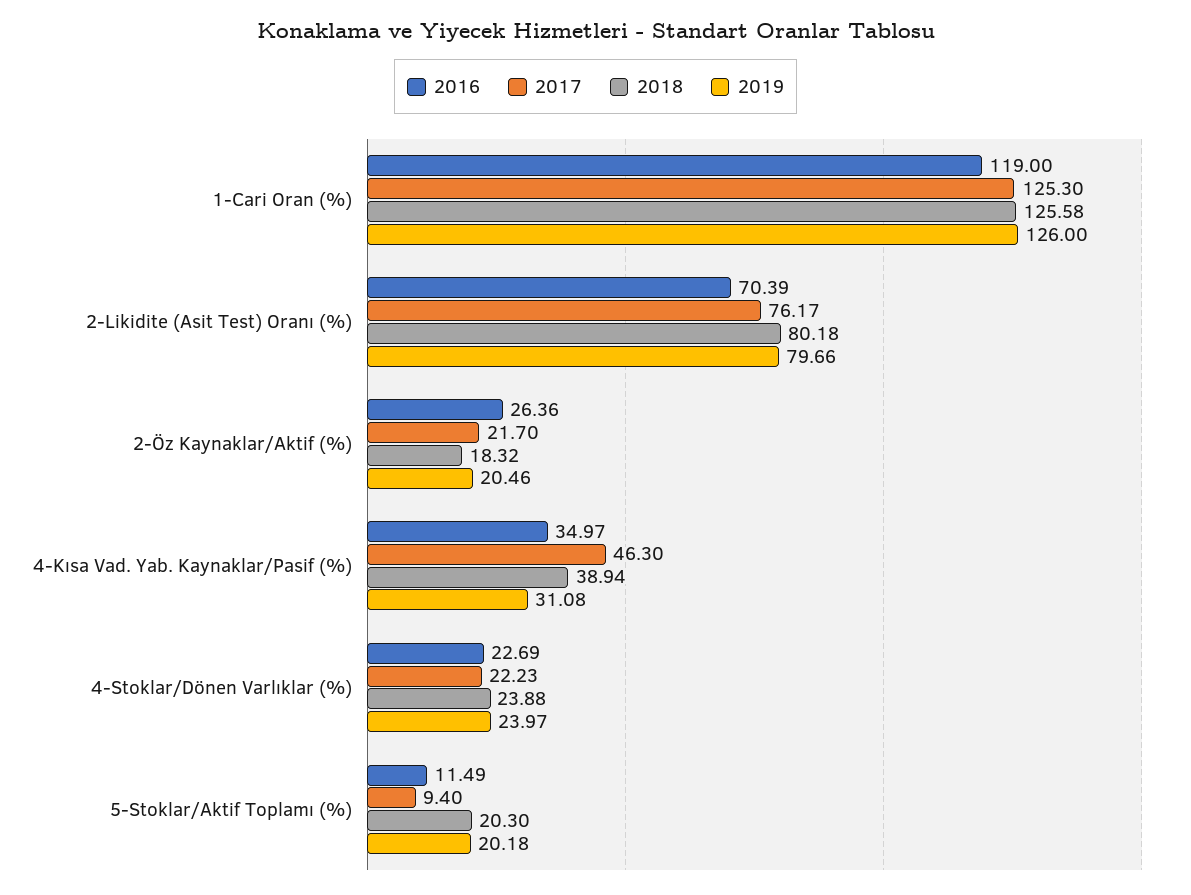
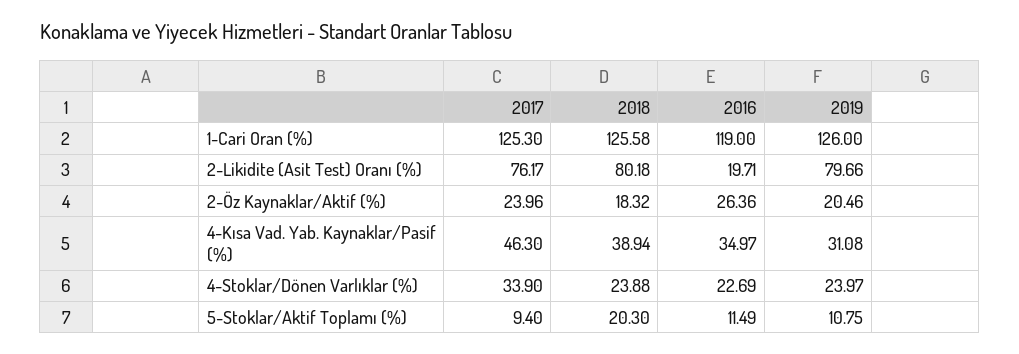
  {
    "2016": {
      "1-Cari Oran (%)": 119,
-     "2-Likidite (Asit Test) Oranı (%)": 70.39,
+     "2-Likidite (Asit Test) Oranı (%)": 19.71,
      "2-Öz Kaynaklar/Aktif (%)": 26.36,
      "4-Kısa Vad. Yab. Kaynaklar/Pasif (%)": 34.97,
      "4-Stoklar/Dönen Varlıklar (%)": 22.69,
      "5-Stoklar/Aktif Toplamı (%)": 11.49
    },
    "2017": {
      "1-Cari Oran (%)": 125.3,
      "2-Likidite (Asit Test) Oranı (%)": 76.17,
-     "2-Öz Kaynaklar/Aktif (%)": 21.7,
+     "2-Öz Kaynaklar/Aktif (%)": 23.96,
      "4-Kısa Vad. Yab. Kaynaklar/Pasif (%)": 46.3,
-     "4-Stoklar/Dönen Varlıklar (%)": 22.23,
+     "4-Stoklar/Dönen Varlıklar (%)": 33.9,
      "5-Stoklar/Aktif Toplamı (%)": 9.4
    },
    "2018": {
      "1-Cari Oran (%)": 125.58,
      "2-Likidite (Asit Test) Oranı (%)": 80.18,
      "2-Öz Kaynaklar/Aktif (%)": 18.32,
      "4-Kısa Vad. Yab. Kaynaklar/Pasif (%)": 38.94,
      "4-Stoklar/Dönen Varlıklar (%)": 23.88,
      "5-Stoklar/Aktif Toplamı (%)": 20.3
    },
    "2019": {
      "1-Cari Oran (%)": 126,
      "2-Likidite (Asit Test) Oranı (%)": 79.66,
      "2-Öz Kaynaklar/Aktif (%)": 20.46,
      "4-Kısa Vad. Yab. Kaynaklar/Pasif (%)": 31.08,
      "4-Stoklar/Dönen Varlıklar (%)": 23.97,
-     "5-Stoklar/Aktif Toplamı (%)": 20.18
+     "5-Stoklar/Aktif Toplamı (%)": 10.75
    }
  }

